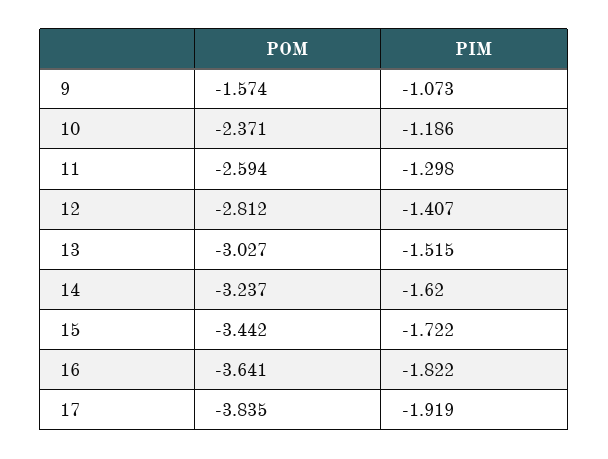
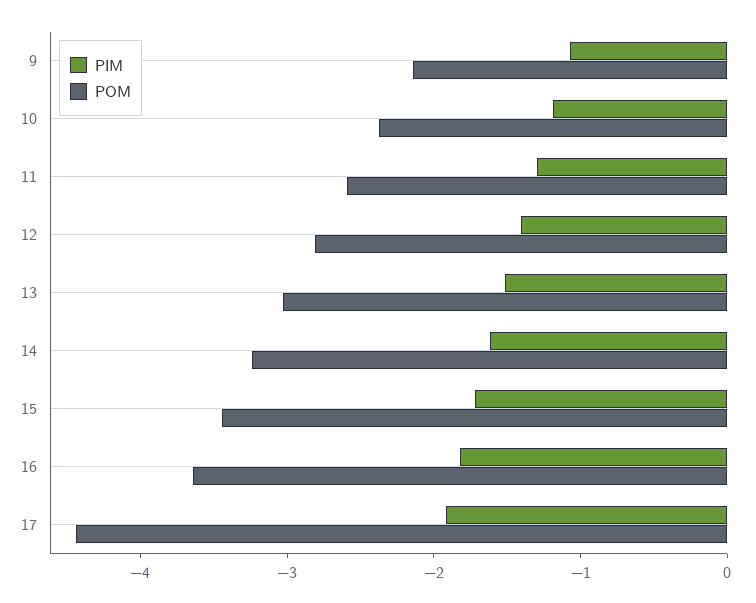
  {
    "POM": {
-     "9": -1.574,
+     "9": -2.2,
      "10": -2.371,
      "11": -2.594,
      "12": -2.812,
      "13": -3.027,
      "14": -3.237,
      "15": -3.442,
      "16": -3.641,
-     "17": -3.835
+     "17": -4.4
    },
    "PIM": {
      "9": -1.073,
      "10": -1.186,
      "11": -1.298,
      "12": -1.407,
      "13": -1.515,
      "14": -1.62,
      "15": -1.722,
      "16": -1.822,
      "17": -1.919
    }
  }

